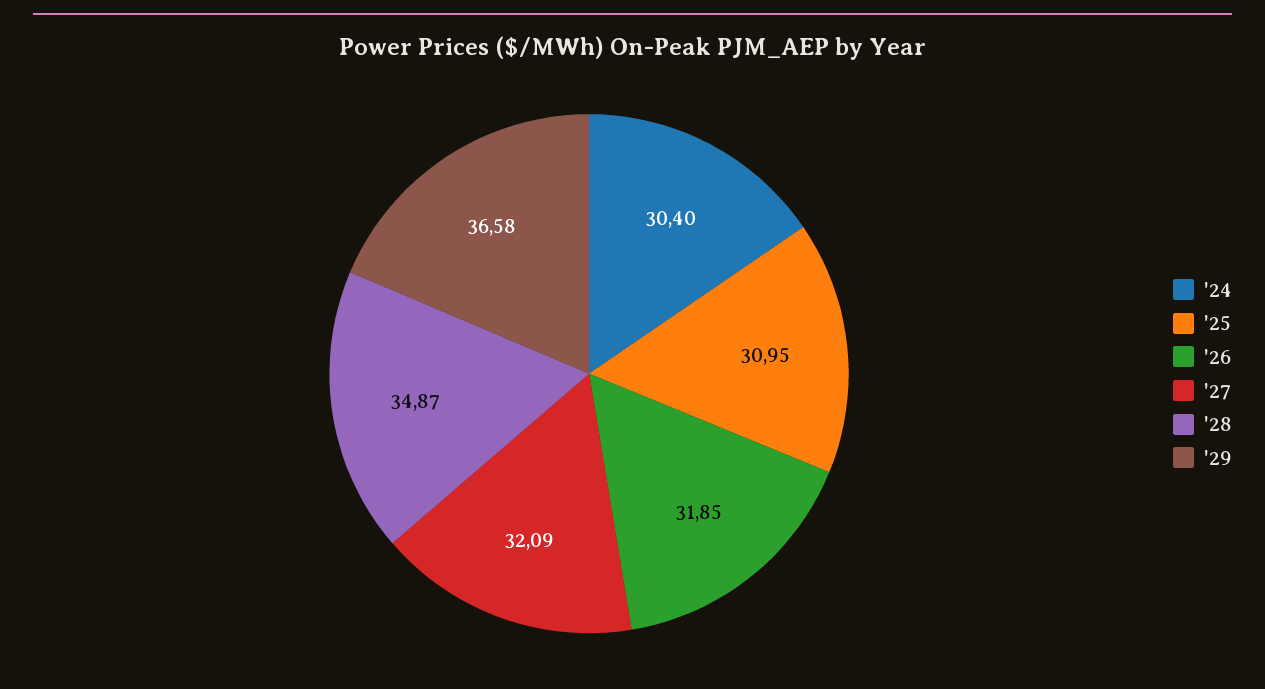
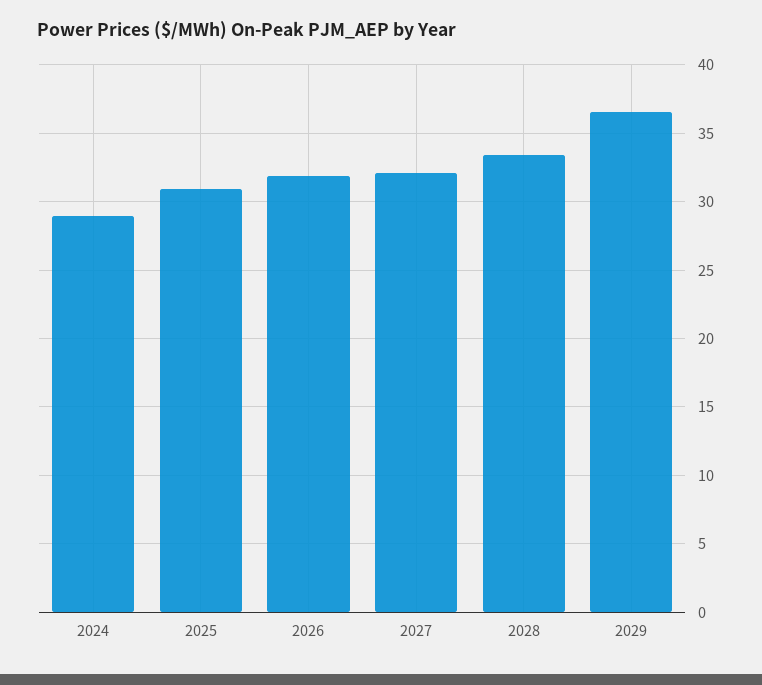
  {
-   "'24": 30.4,
+   "'24": 29,
    "'25": 30.95,
    "'26": 31.85,
    "'27": 32.09,
-   "'28": 34.87,
+   "'28": 33.5,
    "'29": 36.58
  }

